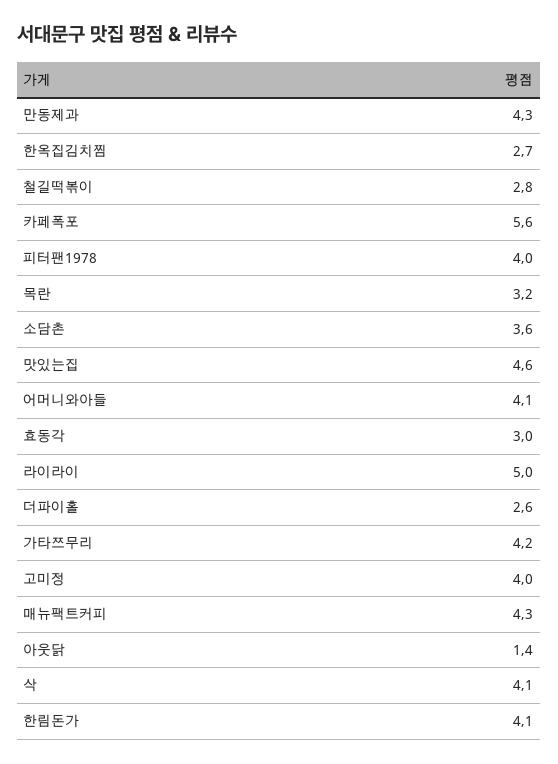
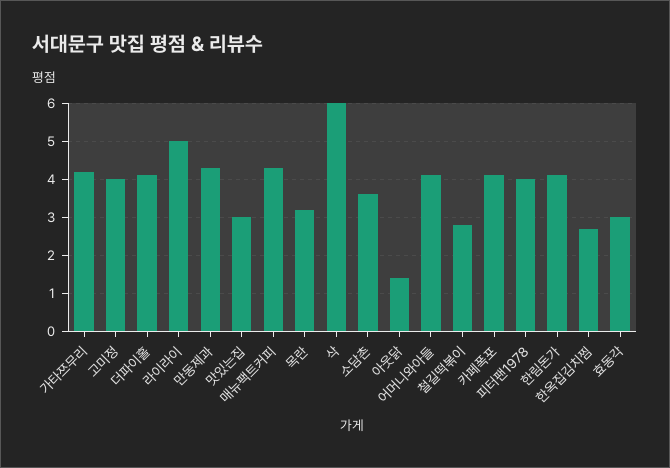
  {
    "만동제과": 4.3,
    "한옥집김치찜": 2.7,
    "철길떡볶이": 2.8,
-   "카페폭포": 5.6,
+   "카페폭포": 4,
    "피터팬1978": 4,
    "목란": 3.2,
    "소담촌": 3.6,
-   "맛있는집": 4.6,
+   "맛있는집": 3,
    "어머니와아들": 4.1,
    "효동각": 3,
    "라이라이": 5,
-   "더파이홀": 2.6,
+   "더파이홀": 4,
    "가타쯔무리": 4.2,
    "고미정": 4,
    "매뉴팩트커피": 4.3,
    "아웃닭": 1.4,
-   "삭": 4.1,
+   "삭": 6,
    "한림돈가": 4.1
  }

